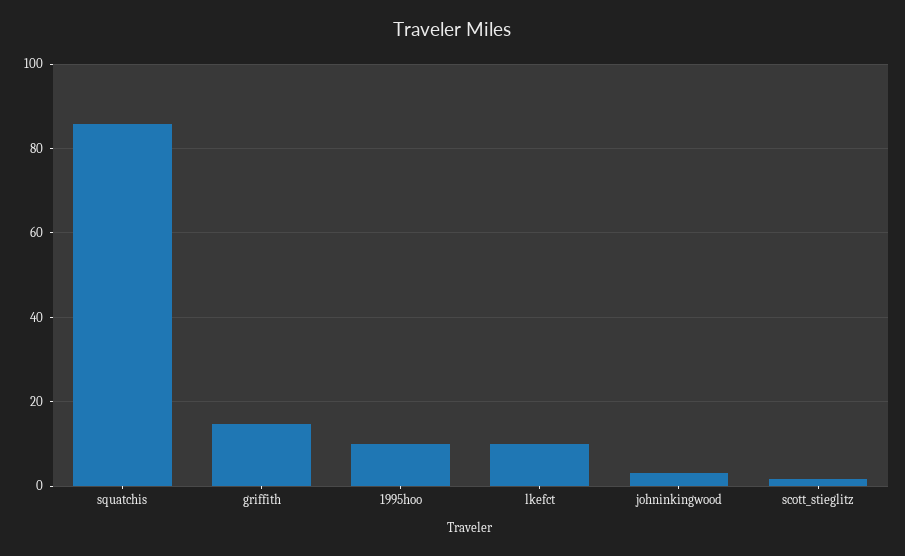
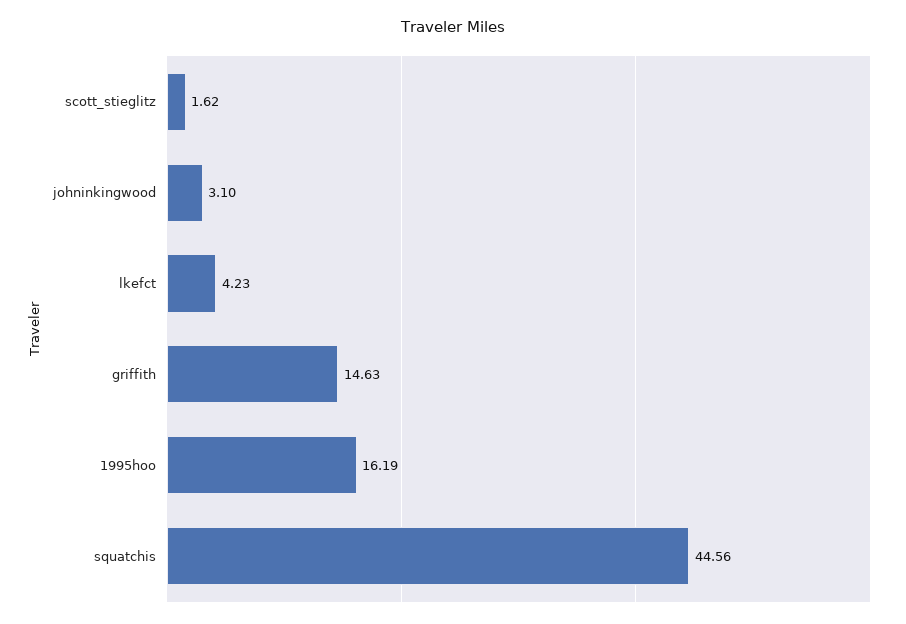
  {
-   "squatchis": 86,
+   "squatchis": 44.56,
    "griffith": 14.63,
-   "1995hoo": 10,
+   "1995hoo": 16.19,
-   "lkefct": 10,
+   "lkefct": 4.23,
    "johninkingwood": 3.1,
    "scott_stieglitz": 1.62
  }

